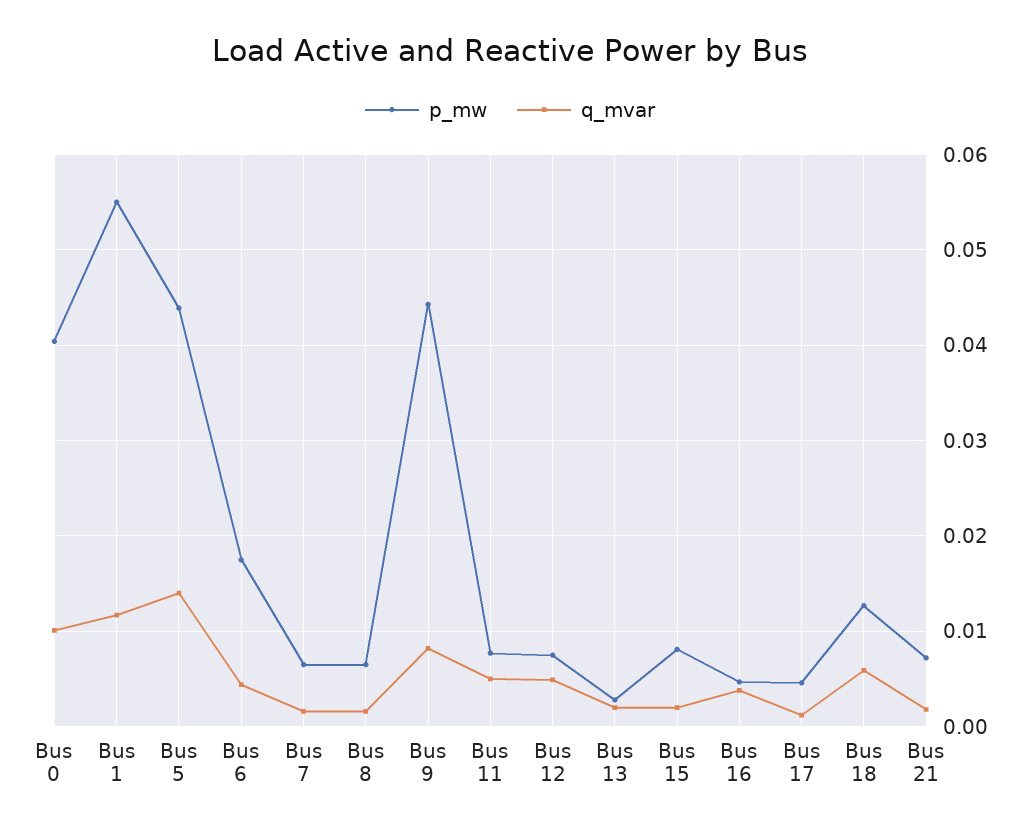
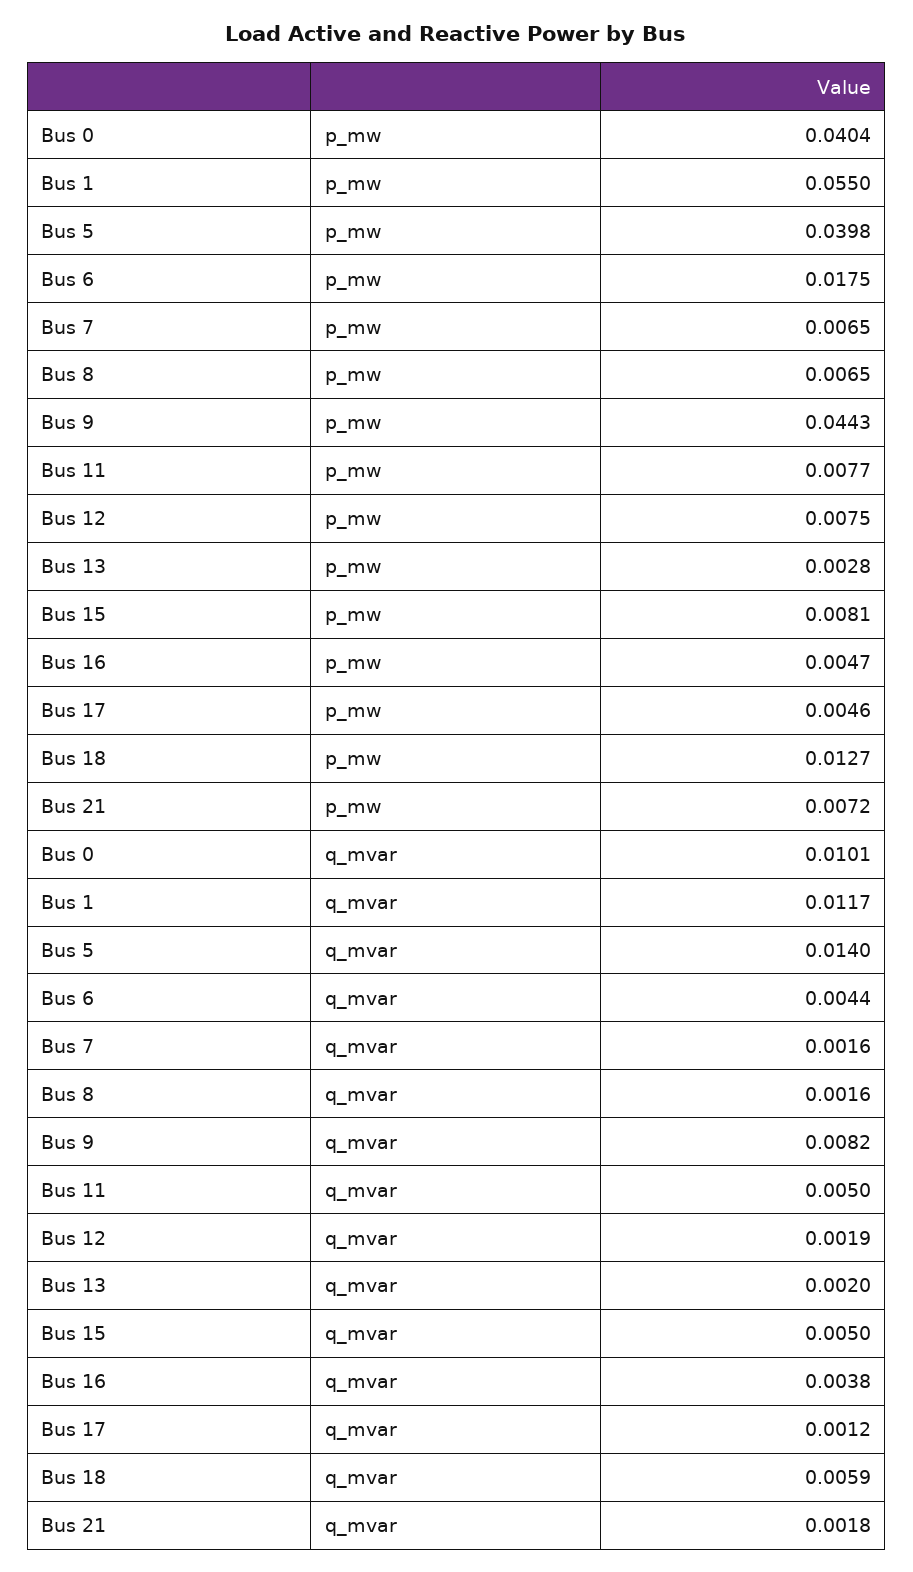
  {
    "p_mw": {
      "Bus 0": 0.0404,
      "Bus 1": 0.055,
-     "Bus 5": 0.044,
+     "Bus 5": 0.0398,
      "Bus 6": 0.0175,
      "Bus 7": 0.0065,
      "Bus 8": 0.0065,
      "Bus 9": 0.0443,
      "Bus 11": 0.0077,
      "Bus 12": 0.0075,
      "Bus 13": 0.0028,
      "Bus 15": 0.0081,
      "Bus 16": 0.0047,
      "Bus 17": 0.0046,
      "Bus 18": 0.0127,
      "Bus 21": 0.0072
    },
    "q_mvar": {
      "Bus 0": 0.0101,
      "Bus 1": 0.0117,
      "Bus 5": 0.014,
      "Bus 6": 0.0044,
      "Bus 7": 0.0016,
      "Bus 8": 0.0016,
      "Bus 9": 0.0082,
      "Bus 11": 0.005,
-     "Bus 12": 0.005,
+     "Bus 12": 0.0019,
      "Bus 13": 0.002,
-     "Bus 15": 0.002,
+     "Bus 15": 0.005,
      "Bus 16": 0.0038,
      "Bus 17": 0.0012,
      "Bus 18": 0.0059,
      "Bus 21": 0.0018
    }
  }

